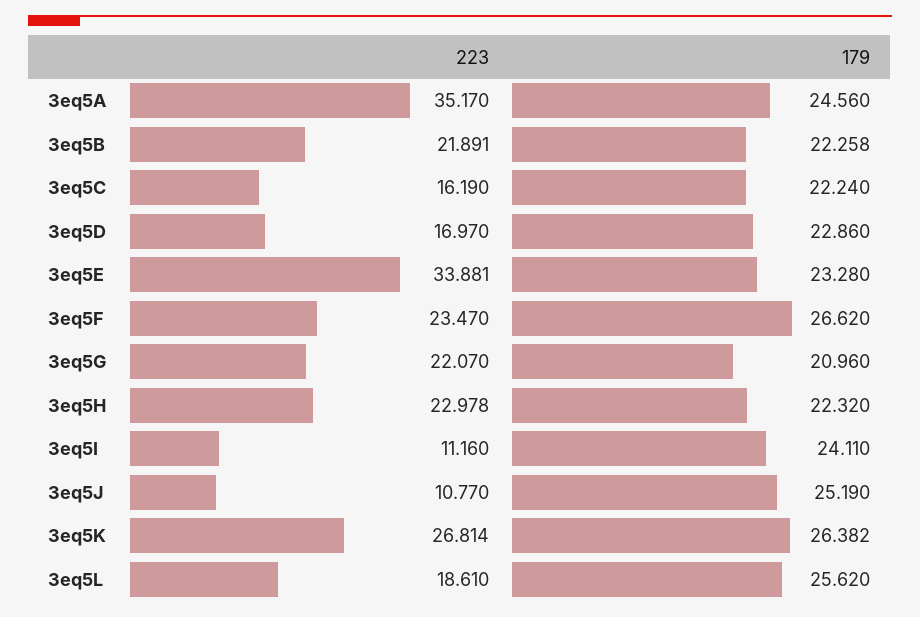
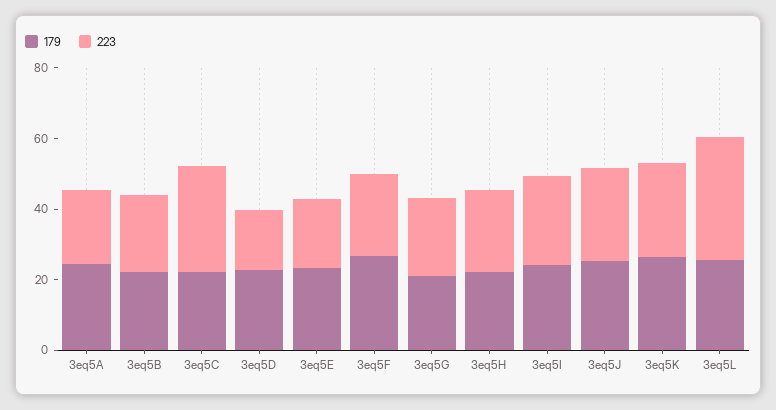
  {
    "223": {
-     "3eq5A": 35.17,
+     "3eq5A": 20,
      "3eq5B": 21.891,
-     "3eq5C": 16.19,
+     "3eq5C": 30,
      "3eq5D": 16.97,
-     "3eq5E": 33.881,
+     "3eq5E": 20,
      "3eq5F": 23.47,
      "3eq5G": 22.07,
      "3eq5H": 22.978,
-     "3eq5I": 11.16,
+     "3eq5I": 25,
-     "3eq5J": 10.77,
+     "3eq5J": 25,
      "3eq5K": 26.814,
-     "3eq5L": 18.61
+     "3eq5L": 35
    },
    "179": {
      "3eq5A": 24.56,
      "3eq5B": 22.258,
      "3eq5C": 22.24,
      "3eq5D": 22.86,
      "3eq5E": 23.28,
      "3eq5F": 26.62,
      "3eq5G": 20.96,
      "3eq5H": 22.32,
      "3eq5I": 24.11,
      "3eq5J": 25.19,
      "3eq5K": 26.382,
      "3eq5L": 25.62
    }
  }

